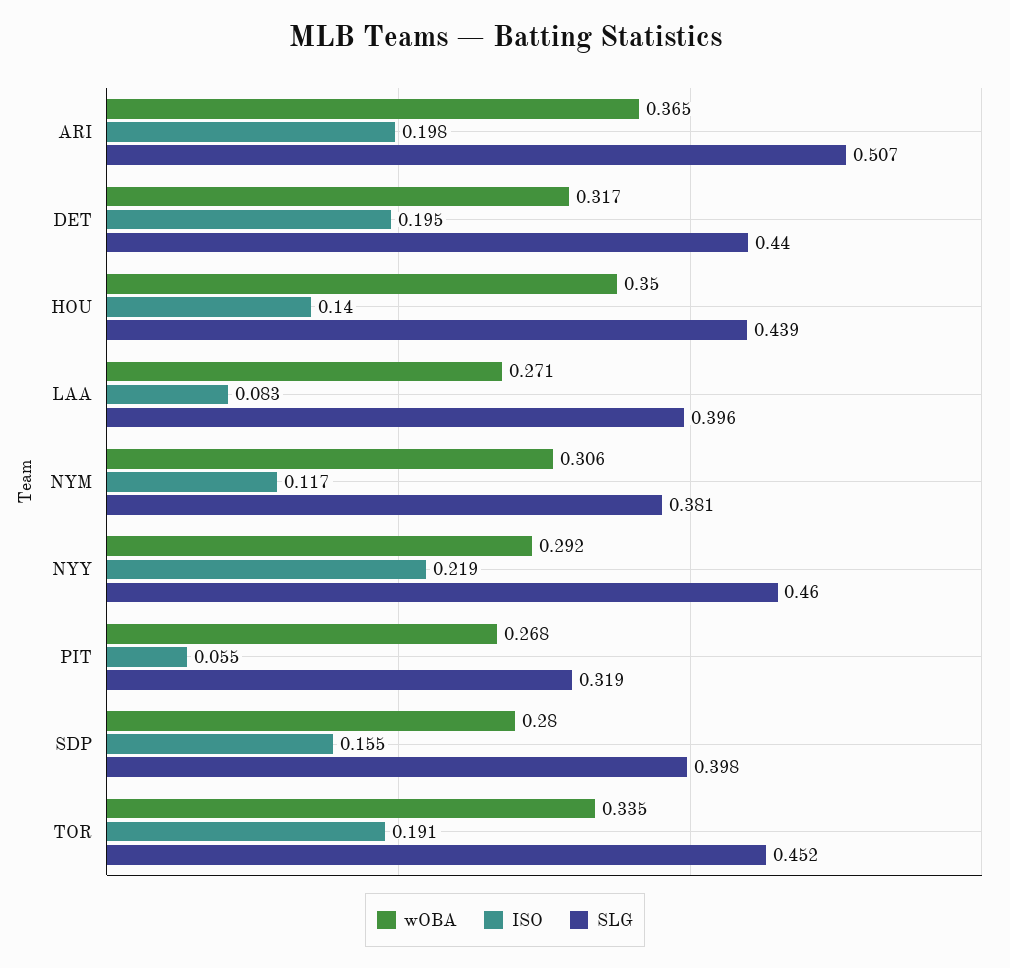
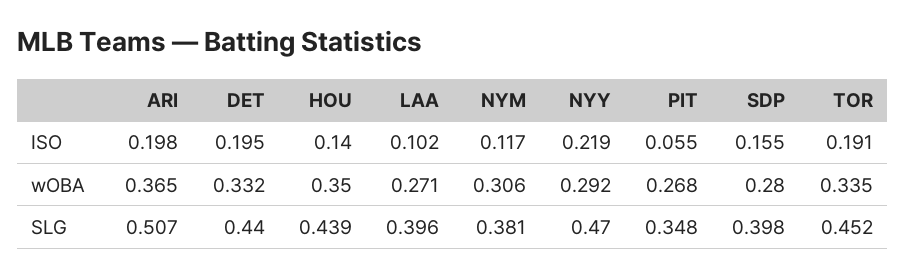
  {
    "wOBA": {
      "ARI": 0.365,
-     "DET": 0.317,
+     "DET": 0.332,
      "HOU": 0.35,
      "LAA": 0.271,
      "NYM": 0.306,
      "NYY": 0.292,
      "PIT": 0.268,
      "SDP": 0.28,
      "TOR": 0.335
    },
    "ISO": {
      "ARI": 0.198,
      "DET": 0.195,
      "HOU": 0.14,
-     "LAA": 0.083,
+     "LAA": 0.102,
      "NYM": 0.117,
      "NYY": 0.219,
      "PIT": 0.055,
      "SDP": 0.155,
      "TOR": 0.191
    },
    "SLG": {
      "ARI": 0.507,
      "DET": 0.44,
      "HOU": 0.439,
      "LAA": 0.396,
      "NYM": 0.381,
-     "NYY": 0.46,
+     "NYY": 0.47,
-     "PIT": 0.319,
+     "PIT": 0.348,
      "SDP": 0.398,
      "TOR": 0.452
    }
  }

